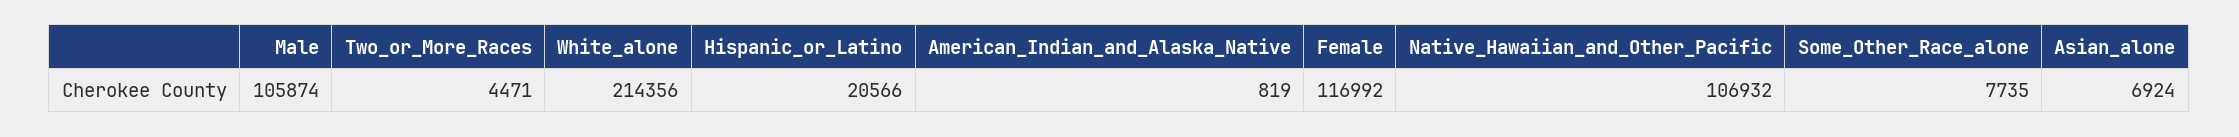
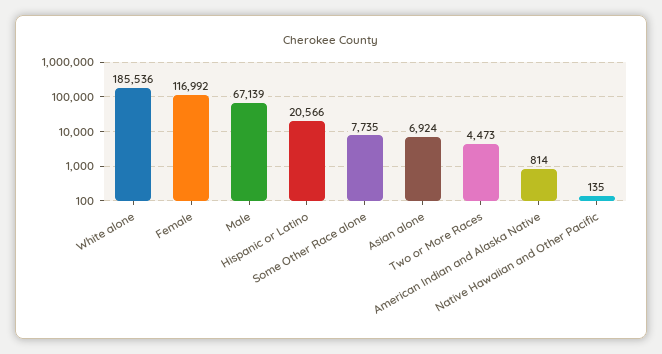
  {
-   "Male": 105874,
+   "Male": 67139,
-   "Two_or_More_Races": 4471,
+   "Two_or_More_Races": 4473,
-   "White_alone": 214356,
+   "White_alone": 185536,
    "Hispanic_or_Latino": 20566,
-   "American_Indian_and_Alaska_Native": 819,
+   "American_Indian_and_Alaska_Native": 814,
    "Female": 116992,
-   "Native_Hawaiian_and_Other_Pacific": 106932,
+   "Native_Hawaiian_and_Other_Pacific": 135,
    "Some_Other_Race_alone": 7735,
    "Asian_alone": 6924
  }

